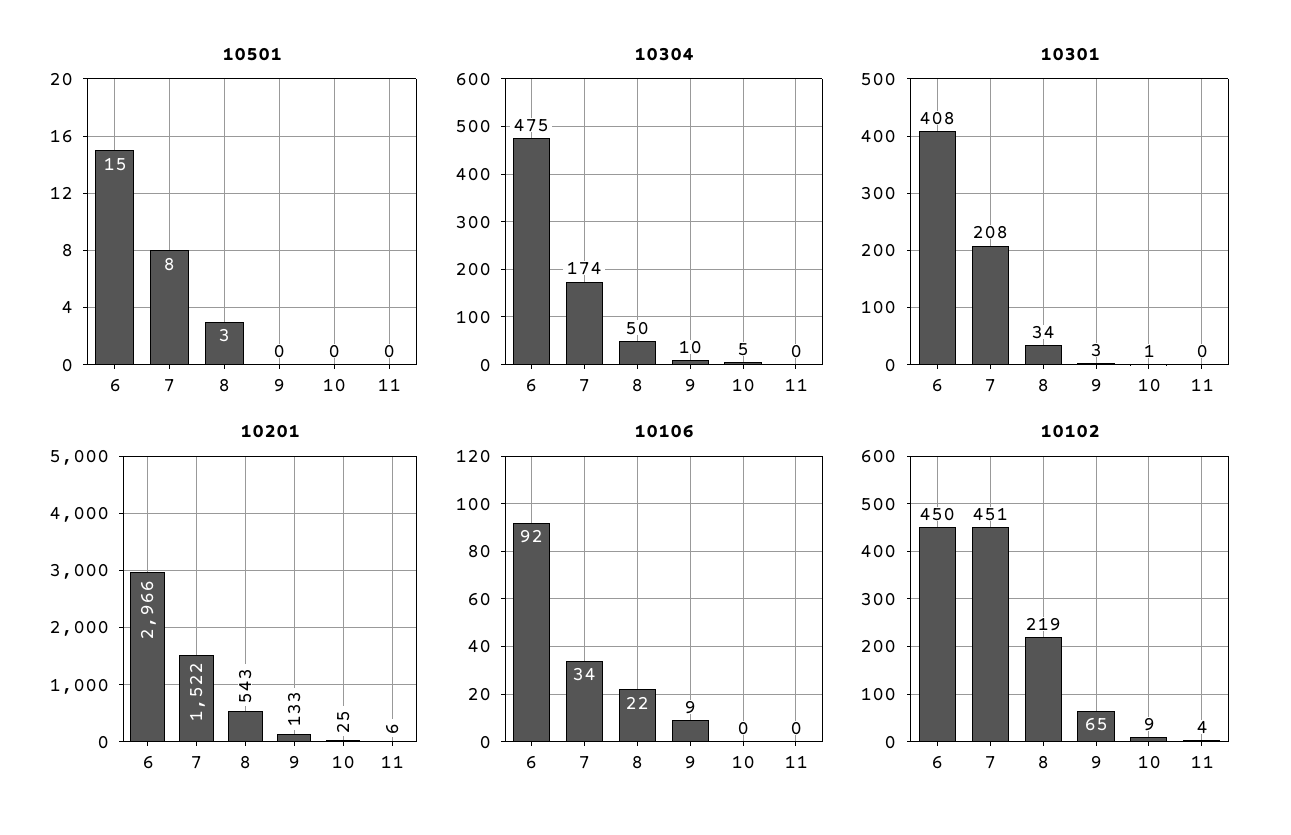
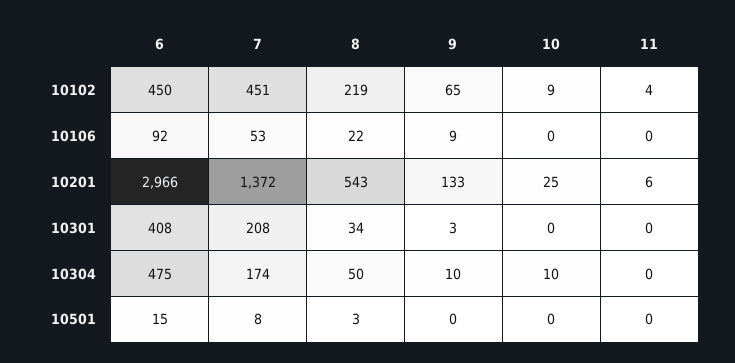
  {
    "10501": {
      "6": 15,
      "7": 8,
      "8": 3,
      "9": 0,
      "10": 0,
      "11": 0
    },
    "10304": {
      "6": 475,
      "7": 174,
      "8": 50,
      "9": 10,
-     "10": 5,
+     "10": 10,
      "11": 0
    },
    "10301": {
      "6": 408,
      "7": 208,
      "8": 34,
      "9": 3,
-     "10": 1,
+     "10": 0,
      "11": 0
    },
    "10201": {
      "6": 2966,
-     "7": 1522,
+     "7": 1372,
      "8": 543,
      "9": 133,
      "10": 25,
      "11": 6
    },
    "10106": {
      "6": 92,
-     "7": 34,
+     "7": 53,
      "8": 22,
      "9": 9,
      "10": 0,
      "11": 0
    },
    "10102": {
      "6": 450,
      "7": 451,
      "8": 219,
      "9": 65,
      "10": 9,
      "11": 4
    }
  }

